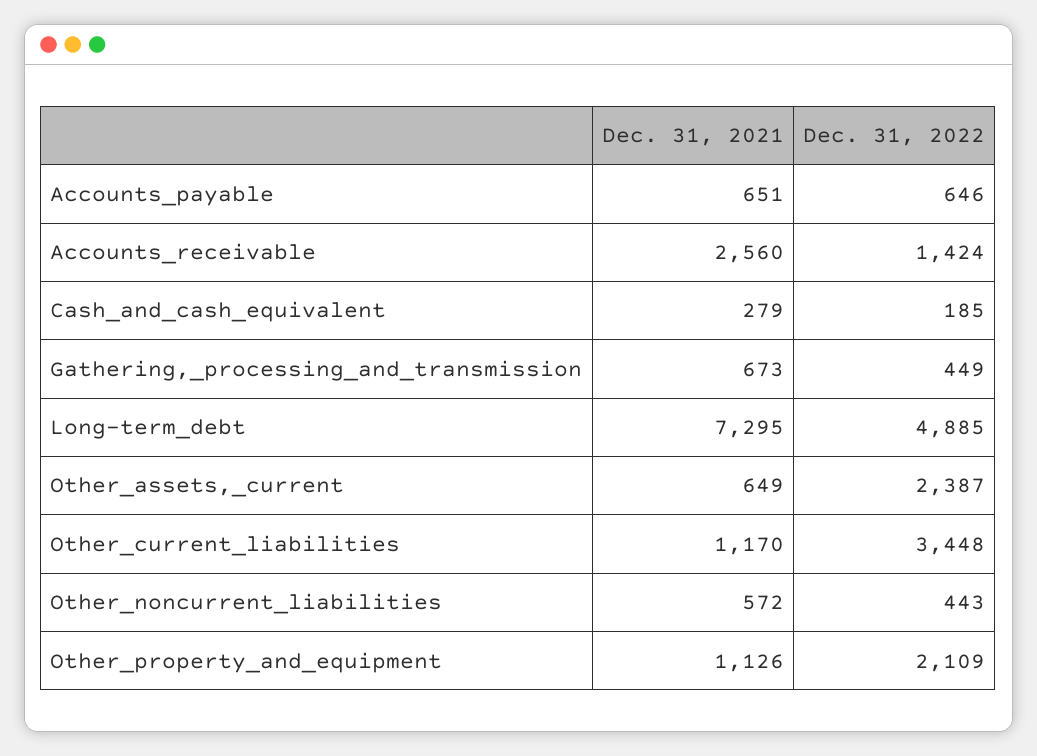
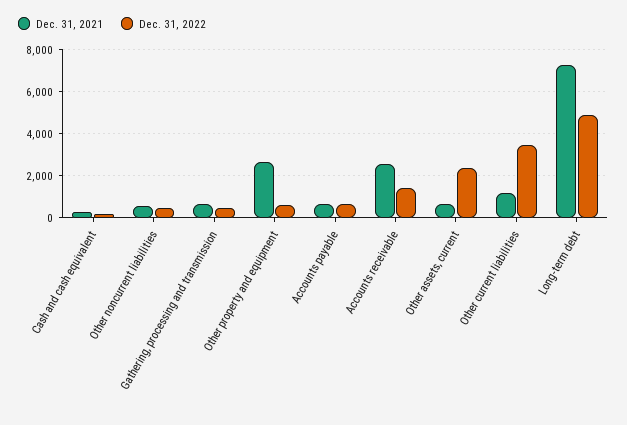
  {
    "Dec. 31, 2021": {
      "Accounts_payable": 651,
      "Accounts_receivable": 2560,
      "Cash_and_cash_equivalent": 279,
      "Gathering,_processing_and_transmission": 673,
      "Long-term_debt": 7295,
      "Other_assets,_current": 649,
      "Other_current_liabilities": 1170,
      "Other_noncurrent_liabilities": 572,
-     "Other_property_and_equipment": 1126
+     "Other_property_and_equipment": 2500
    },
    "Dec. 31, 2022": {
      "Accounts_payable": 646,
      "Accounts_receivable": 1424,
      "Cash_and_cash_equivalent": 185,
      "Gathering,_processing_and_transmission": 449,
      "Long-term_debt": 4885,
      "Other_assets,_current": 2387,
      "Other_current_liabilities": 3448,
      "Other_noncurrent_liabilities": 443,
-     "Other_property_and_equipment": 2109
+     "Other_property_and_equipment": 500
    }
  }

